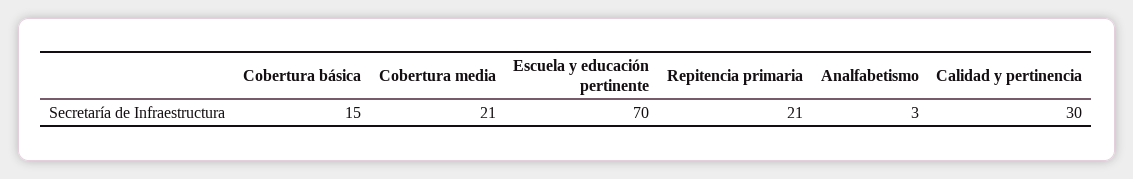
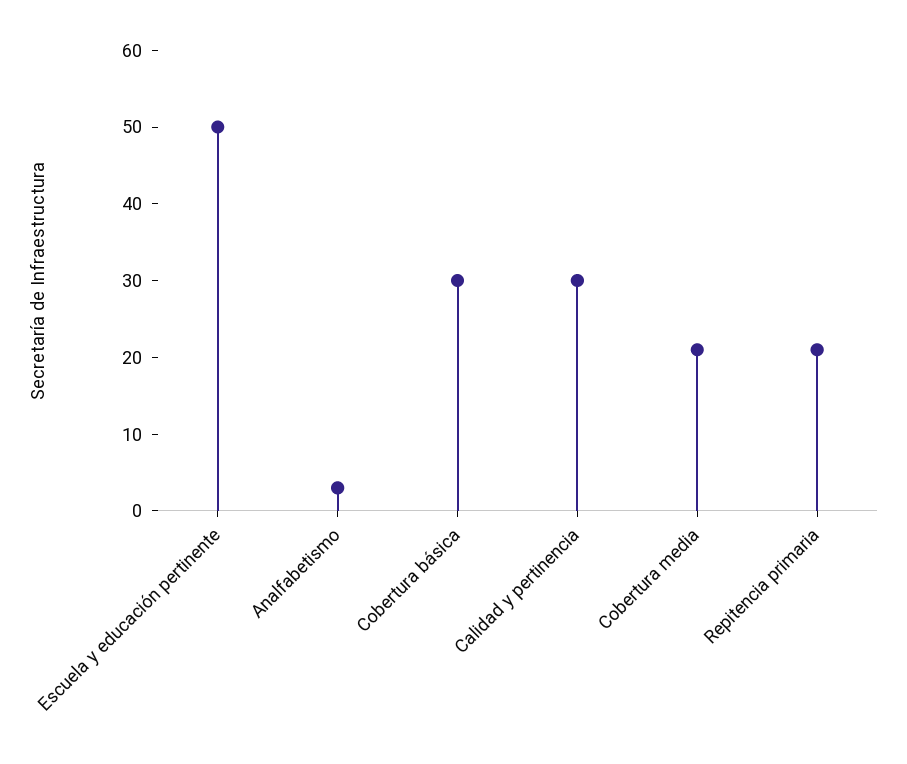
  {
-   "Cobertura básica": 15,
+   "Cobertura básica": 30,
    "Cobertura media": 21,
-   "Escuela y educación pertinente": 70,
+   "Escuela y educación pertinente": 50,
    "Repitencia primaria": 21,
    "Analfabetismo": 3,
    "Calidad y pertinencia": 30
  }

